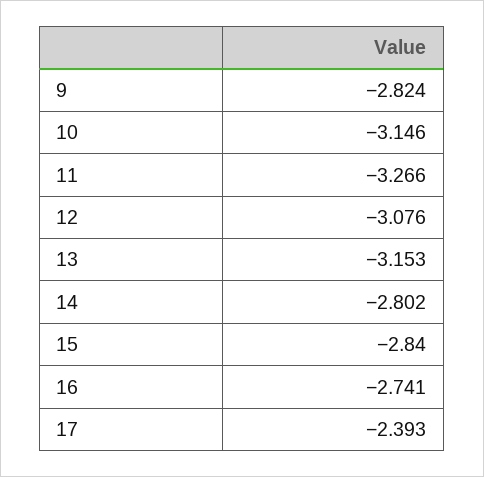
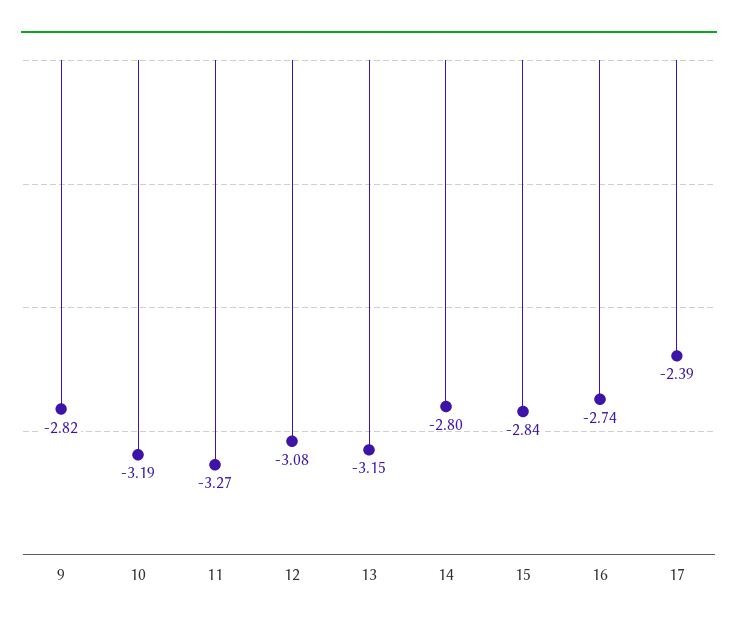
  {
    "9": -2.824,
-   "10": -3.146,
+   "10": -3.19,
    "11": -3.266,
    "12": -3.076,
    "13": -3.153,
    "14": -2.802,
    "15": -2.84,
    "16": -2.741,
    "17": -2.393
  }

